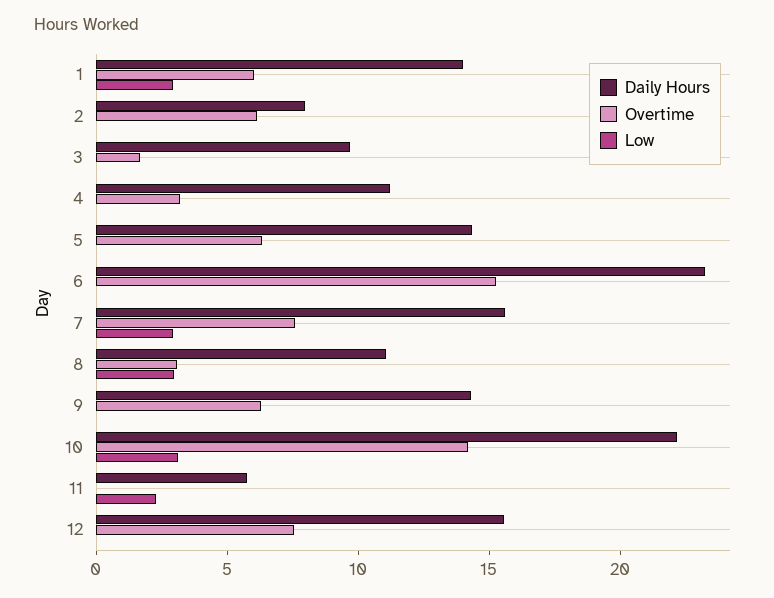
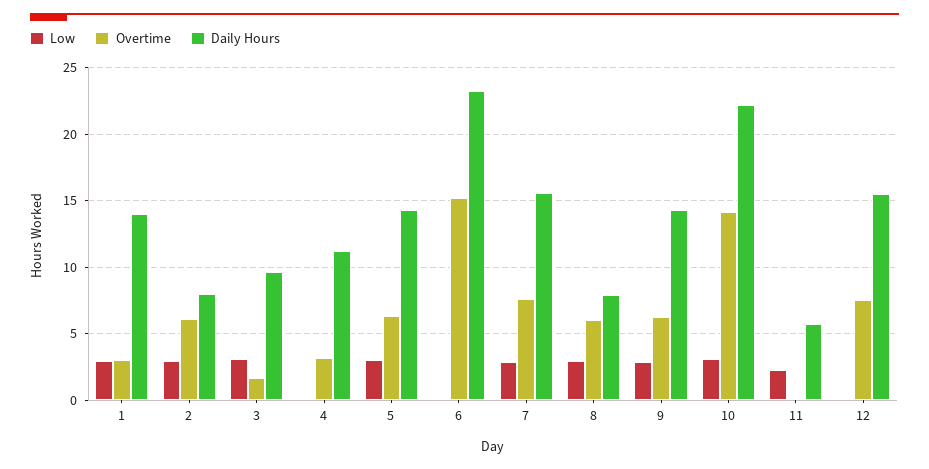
  {
    "Daily Hours": {
      "1": 14,
      "2": 8,
      "3": 9.5,
      "4": 11,
      "5": 14.5,
      "6": 23,
      "7": 15.5,
-     "8": 11,
+     "8": 8,
      "9": 14.5,
      "10": 22,
      "11": 5.5,
      "12": 15.5
    },
    "Overtime": {
-     "1": 6,
+     "1": 3,
      "2": 6,
      "3": 1.5,
      "4": 3,
      "5": 6.5,
      "6": 15,
      "7": 7.5,
-     "8": 3,
+     "8": 6,
      "9": 6.5,
      "10": 14,
      "11": 0,
      "12": 7.5
    },
    "Low": {
      "1": 3,
-     "2": 0,
+     "2": 3,
-     "3": 0,
+     "3": 3,
      "4": 0,
-     "5": 0,
+     "5": 3,
      "6": 0,
      "7": 3,
      "8": 3,
-     "9": 0,
+     "9": 3,
      "10": 3,
      "11": 2.5,
      "12": 0
    }
  }

